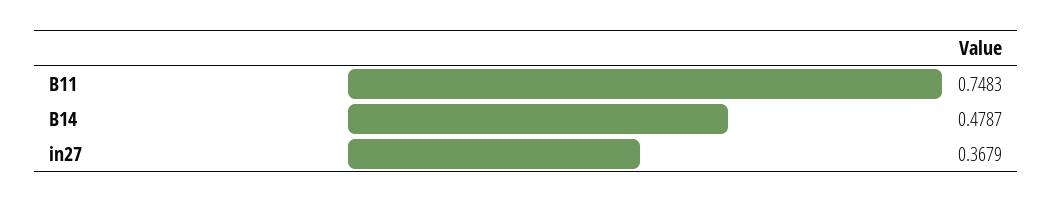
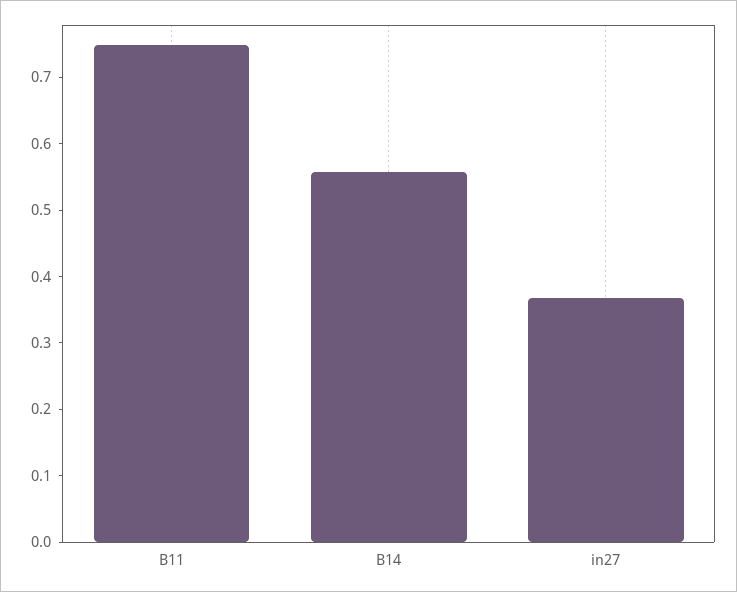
  {
    "B11": 0.7483,
-   "B14": 0.4787,
+   "B14": 0.56,
    "in27": 0.3679
  }

